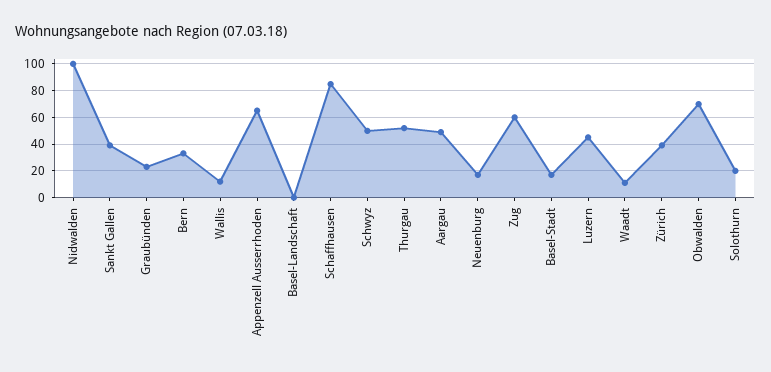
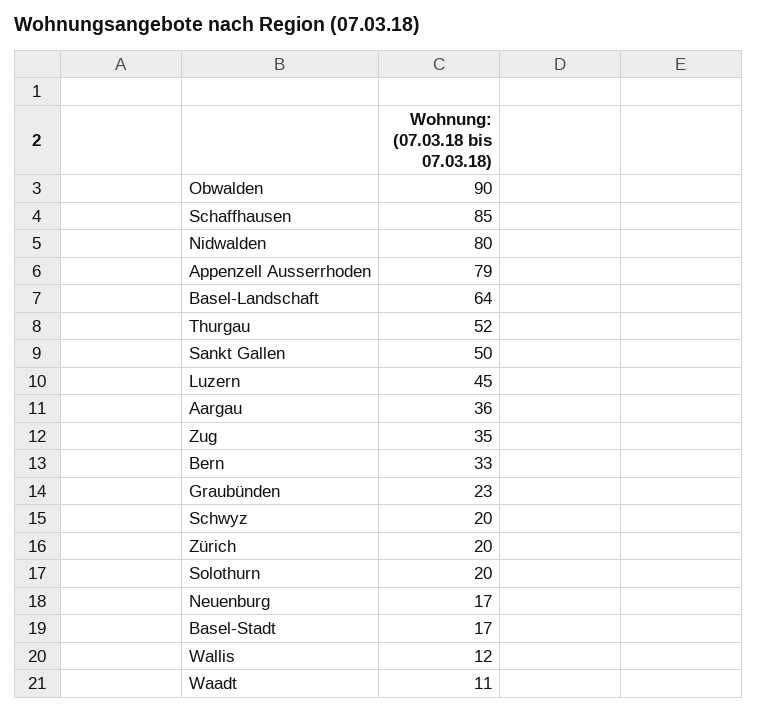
  {
-   "Nidwalden": 100,
+   "Nidwalden": 80,
-   "Sankt Gallen": 40,
+   "Sankt Gallen": 50,
    "Graubünden": 23,
    "Bern": 33,
    "Wallis": 12,
-   "Appenzell Ausserrhoden": 65,
+   "Appenzell Ausserrhoden": 79,
-   "Basel-Landschaft": 0,
+   "Basel-Landschaft": 64,
    "Schaffhausen": 85,
-   "Schwyz": 50,
+   "Schwyz": 20,
    "Thurgau": 52,
-   "Aargau": 50,
+   "Aargau": 36,
    "Neuenburg": 17,
-   "Zug": 60,
+   "Zug": 35,
    "Basel-Stadt": 17,
    "Luzern": 45,
    "Waadt": 11,
-   "Zürich": 40,
+   "Zürich": 20,
-   "Obwalden": 70,
+   "Obwalden": 90,
    "Solothurn": 20
  }

